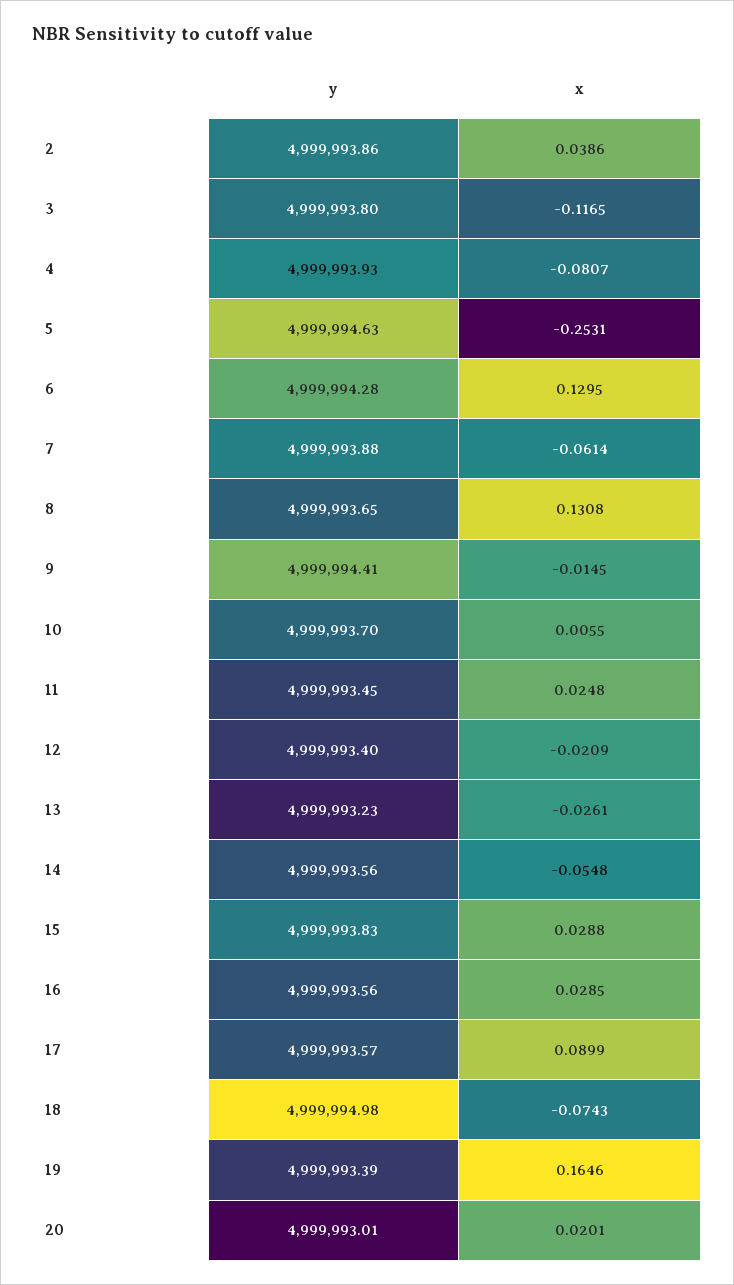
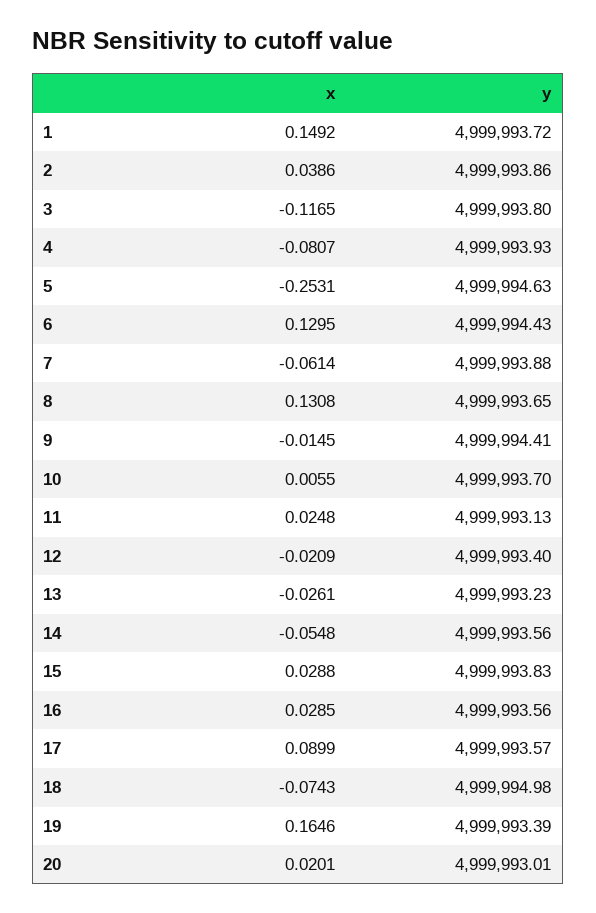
  {
    "y": {
      "2": 4999993.86,
      "3": 4999993.8,
      "4": 4999993.93,
      "5": 4999994.63,
-     "6": 4999994.28,
+     "6": 4999994.43,
      "7": 4999993.88,
      "8": 4999993.65,
      "9": 4999994.41,
      "10": 4999993.7,
-     "11": 4999993.45,
+     "11": 4999993.13,
      "12": 4999993.4,
      "13": 4999993.23,
      "14": 4999993.56,
      "15": 4999993.83,
      "16": 4999993.56,
      "17": 4999993.57,
      "18": 4999994.98,
      "19": 4999993.39,
-     "20": 4999993.01
+     "20": 4999993.01,
+     "1": 4999993.72
    },
    "x": {
      "2": 0.0386,
      "3": -0.1165,
      "4": -0.0807,
      "5": -0.2531,
      "6": 0.1295,
      "7": -0.0614,
      "8": 0.1308,
      "9": -0.0145,
      "10": 0.0055,
      "11": 0.0248,
      "12": -0.0209,
      "13": -0.0261,
      "14": -0.0548,
      "15": 0.0288,
      "16": 0.0285,
      "17": 0.0899,
      "18": -0.0743,
      "19": 0.1646,
-     "20": 0.0201
+     "20": 0.0201,
+     "1": 0.1492
    }
  }

